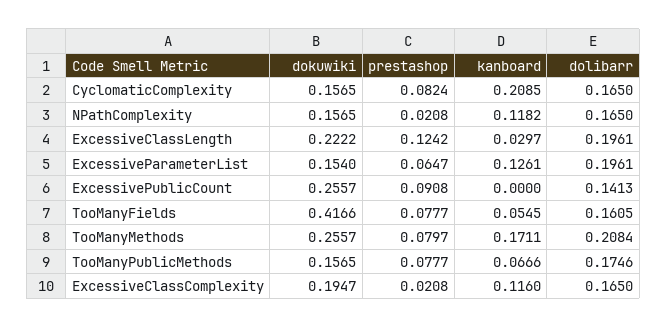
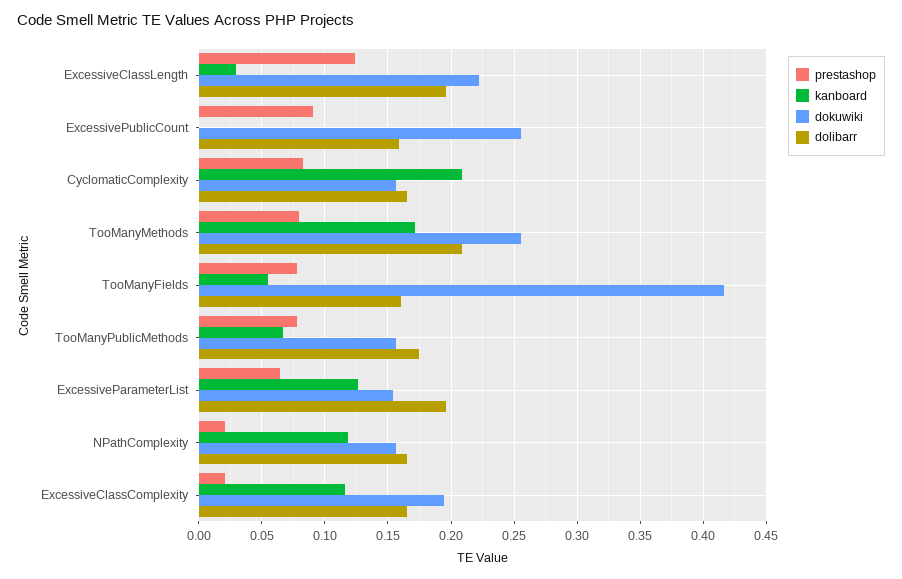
  {
    "dokuwiki": {
      "CyclomaticComplexity": 0.1565,
      "NPathComplexity": 0.1565,
      "ExcessiveClassLength": 0.2222,
      "ExcessiveParameterList": 0.154,
      "ExcessivePublicCount": 0.2557,
      "TooManyFields": 0.4166,
      "TooManyMethods": 0.2557,
      "TooManyPublicMethods": 0.1565,
      "ExcessiveClassComplexity": 0.1947
    },
    "prestashop": {
      "CyclomaticComplexity": 0.0824,
      "NPathComplexity": 0.0208,
      "ExcessiveClassLength": 0.1242,
      "ExcessiveParameterList": 0.0647,
      "ExcessivePublicCount": 0.0908,
      "TooManyFields": 0.0777,
      "TooManyMethods": 0.0797,
      "TooManyPublicMethods": 0.0777,
      "ExcessiveClassComplexity": 0.0208
    },
    "kanboard": {
      "CyclomaticComplexity": 0.2085,
      "NPathComplexity": 0.1182,
      "ExcessiveClassLength": 0.0297,
      "ExcessiveParameterList": 0.1261,
      "ExcessivePublicCount": 0,
      "TooManyFields": 0.0545,
      "TooManyMethods": 0.1711,
      "TooManyPublicMethods": 0.0666,
      "ExcessiveClassComplexity": 0.116
    },
    "dolibarr": {
      "CyclomaticComplexity": 0.165,
      "NPathComplexity": 0.165,
      "ExcessiveClassLength": 0.1961,
      "ExcessiveParameterList": 0.1961,
-     "ExcessivePublicCount": 0.1413,
+     "ExcessivePublicCount": 0.16,
      "TooManyFields": 0.1605,
      "TooManyMethods": 0.2084,
      "TooManyPublicMethods": 0.1746,
      "ExcessiveClassComplexity": 0.165
    }
  }

